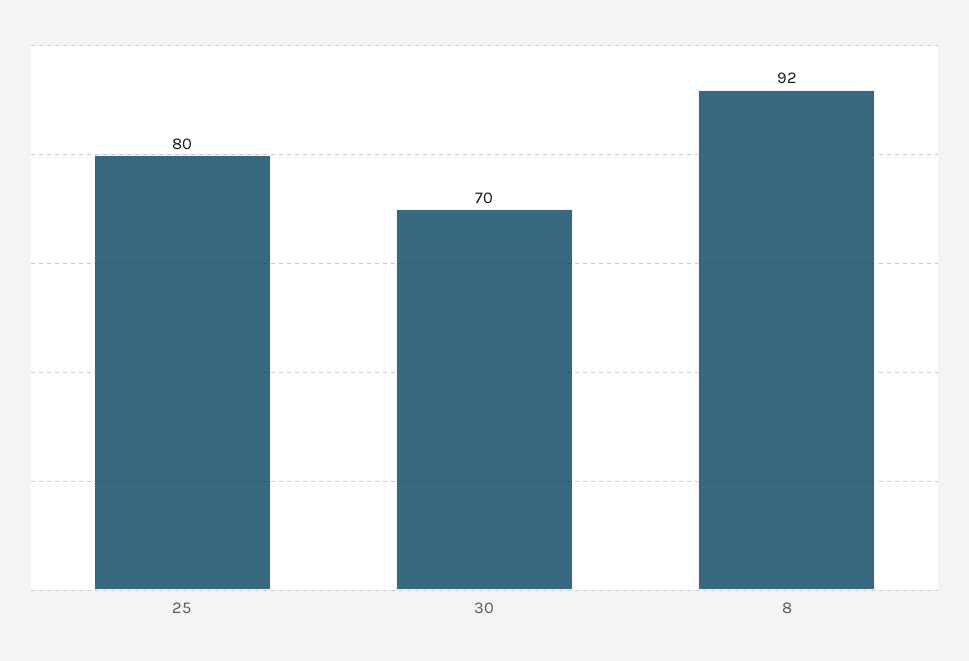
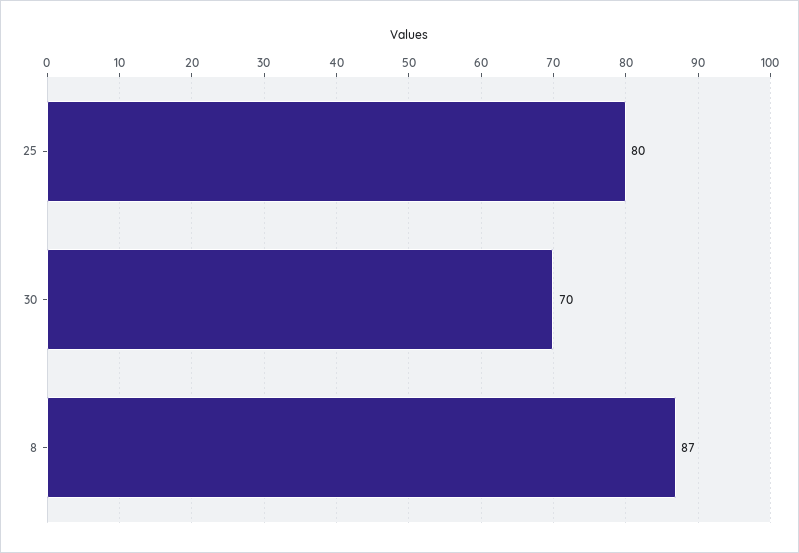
  {
    "25": 80,
    "30": 70,
-   "8": 92
+   "8": 87
  }

